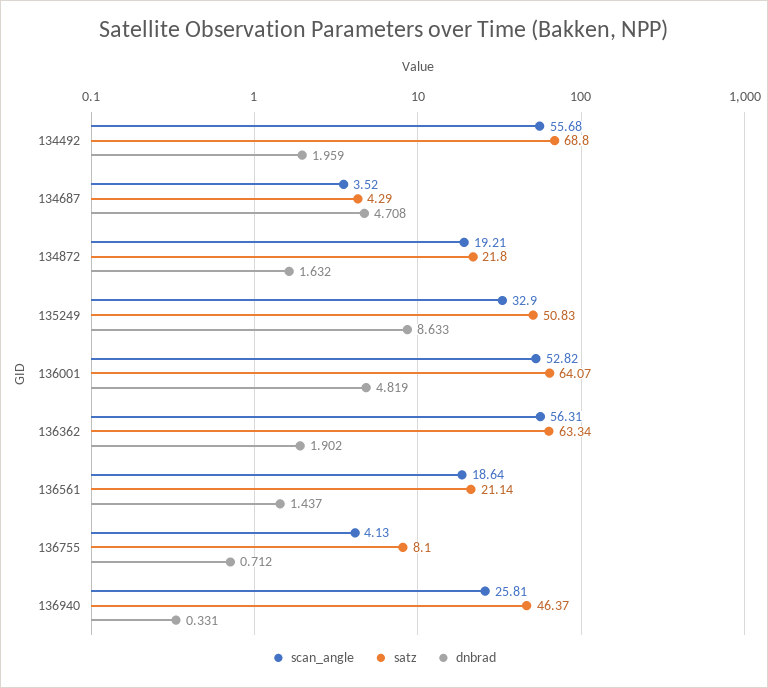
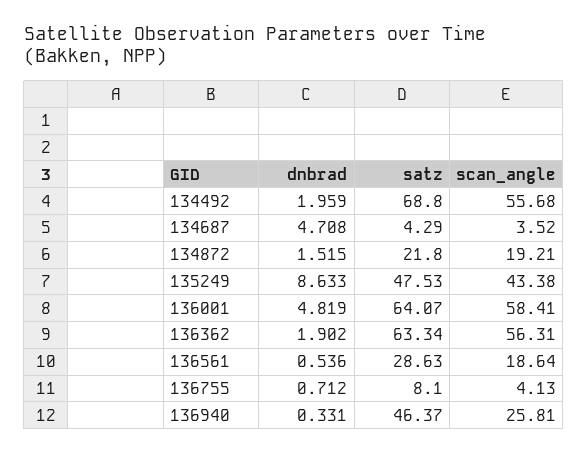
  {
    "scan_angle": {
      "134492": 55.68,
      "134687": 3.52,
      "134872": 19.21,
-     "135249": 32.9,
+     "135249": 43.38,
-     "136001": 52.82,
+     "136001": 58.41,
      "136362": 56.31,
      "136561": 18.64,
      "136755": 4.13,
      "136940": 25.81
    },
    "satz": {
      "134492": 68.8,
      "134687": 4.29,
      "134872": 21.8,
-     "135249": 50.83,
+     "135249": 47.53,
      "136001": 64.07,
      "136362": 63.34,
-     "136561": 21.14,
+     "136561": 28.63,
      "136755": 8.1,
      "136940": 46.37
    },
    "dnbrad": {
      "134492": 1.959,
      "134687": 4.708,
-     "134872": 1.632,
+     "134872": 1.515,
      "135249": 8.633,
      "136001": 4.819,
      "136362": 1.902,
-     "136561": 1.437,
+     "136561": 0.536,
      "136755": 0.712,
      "136940": 0.331
    }
  }

